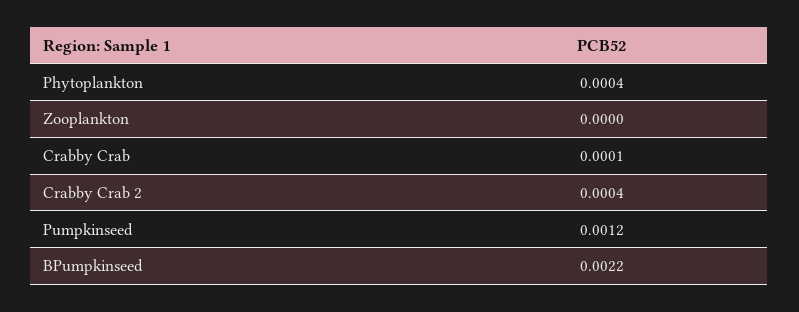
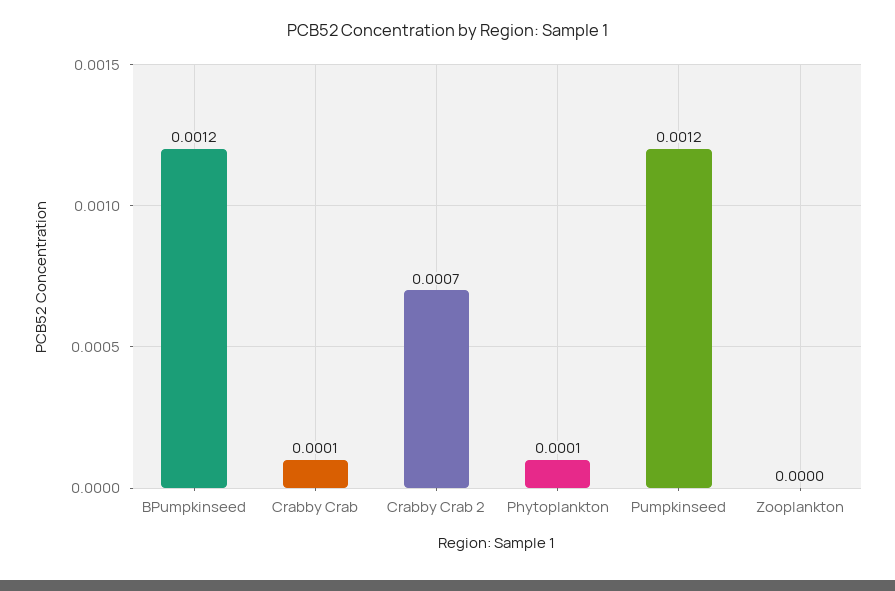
  {
-   "Phytoplankton": 0.0004,
+   "Phytoplankton": 0.0001,
    "Zooplankton": 0,
    "Crabby Crab": 0.0001,
-   "Crabby Crab 2": 0.0004,
+   "Crabby Crab 2": 0.0007,
    "Pumpkinseed": 0.0012,
-   "BPumpkinseed": 0.0022
+   "BPumpkinseed": 0.0012
  }

